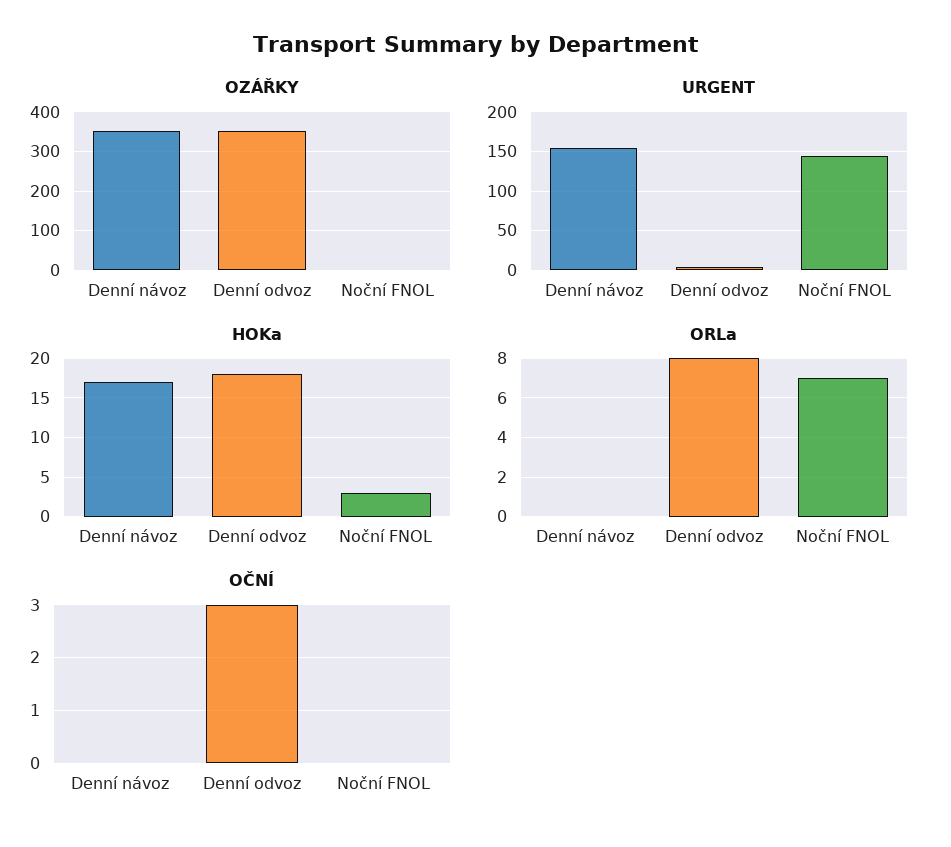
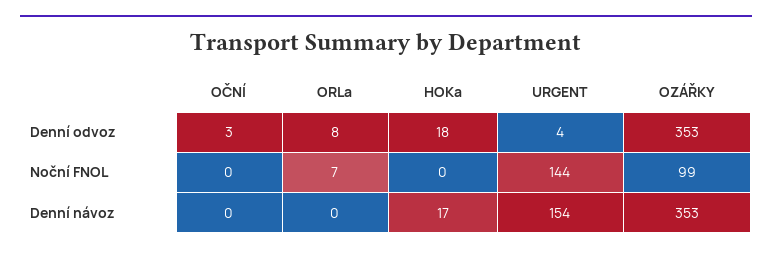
  {
    "OZÁŘKY": {
      "Denní návoz": 353,
      "Denní odvoz": 353,
-     "Noční FNOL": 0
+     "Noční FNOL": 99
    },
    "URGENT": {
      "Denní návoz": 154,
      "Denní odvoz": 4,
      "Noční FNOL": 144
    },
    "HOKa": {
      "Denní návoz": 17,
      "Denní odvoz": 18,
-     "Noční FNOL": 3
+     "Noční FNOL": 0
    },
    "ORLa": {
      "Denní návoz": 0,
      "Denní odvoz": 8,
      "Noční FNOL": 7
    },
    "OČNÍ": {
      "Denní návoz": 0,
      "Denní odvoz": 3,
      "Noční FNOL": 0
    }
  }

